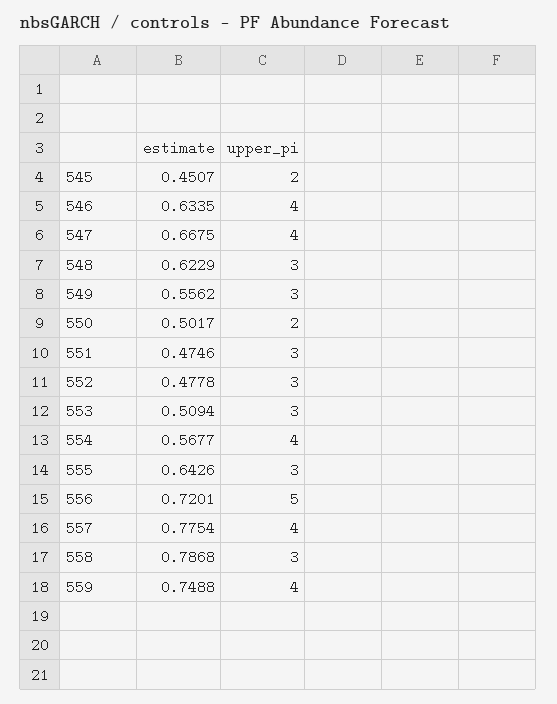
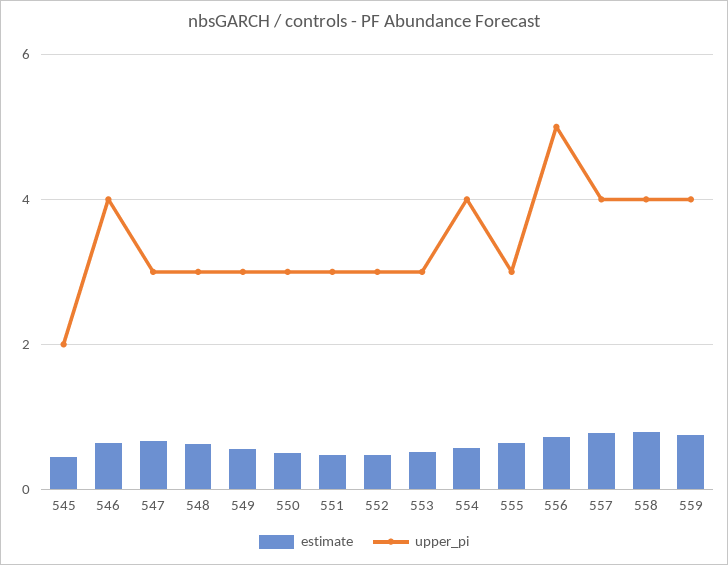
  {
    "estimate": {
      "545": 0.4507,
      "546": 0.6335,
      "547": 0.6675,
      "548": 0.6229,
      "549": 0.5562,
      "550": 0.5017,
      "551": 0.4746,
      "552": 0.4778,
      "553": 0.5094,
      "554": 0.5677,
      "555": 0.6426,
      "556": 0.7201,
      "557": 0.7754,
      "558": 0.7868,
      "559": 0.7488
    },
    "upper_pi": {
      "545": 2,
      "546": 4,
-     "547": 4,
+     "547": 3,
      "548": 3,
      "549": 3,
-     "550": 2,
+     "550": 3,
      "551": 3,
      "552": 3,
      "553": 3,
      "554": 4,
      "555": 3,
      "556": 5,
      "557": 4,
-     "558": 3,
+     "558": 4,
      "559": 4
    }
  }

